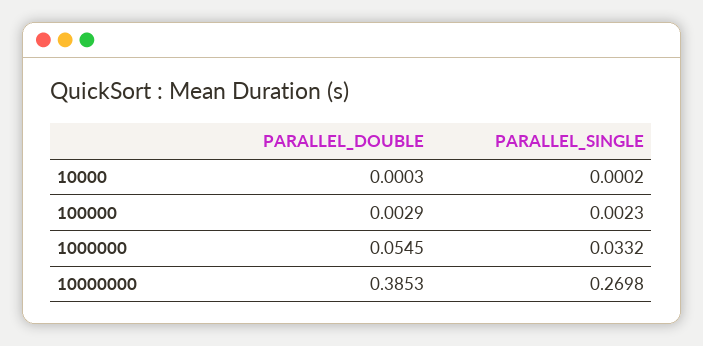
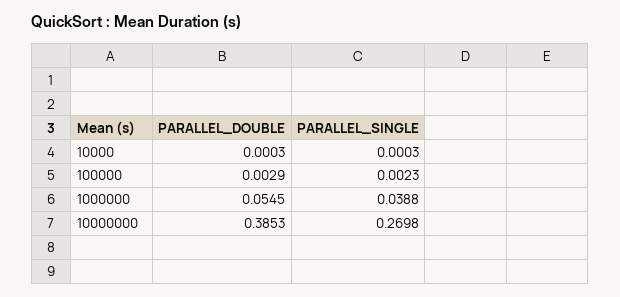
  {
    "PARALLEL_DOUBLE": {
      "10000": 0.0003,
      "100000": 0.0029,
      "1000000": 0.0545,
      "10000000": 0.3853
    },
    "PARALLEL_SINGLE": {
-     "10000": 0.0002,
+     "10000": 0.0003,
      "100000": 0.0023,
-     "1000000": 0.0332,
+     "1000000": 0.0388,
      "10000000": 0.2698
    }
  }

